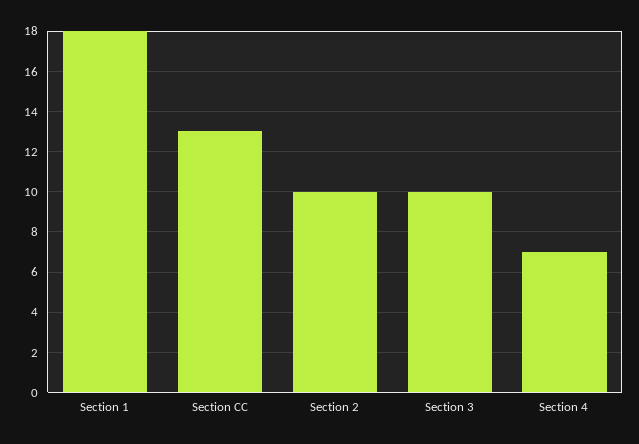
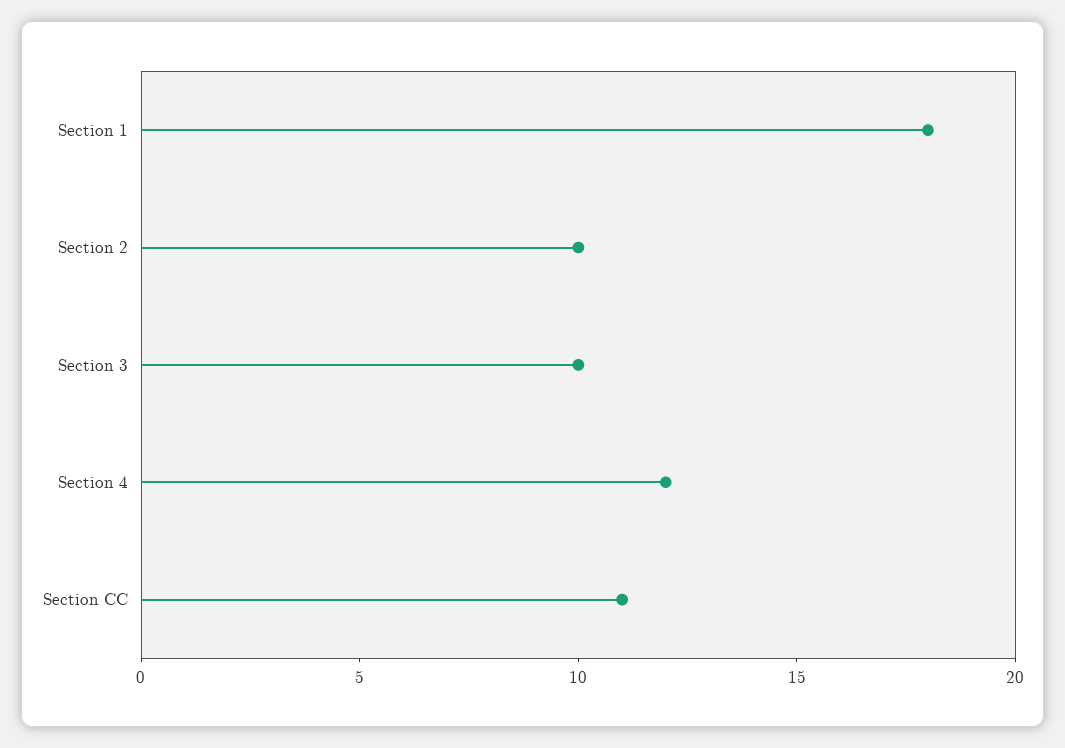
  {
    "Section 1": 18,
-   "Section CC": 13,
+   "Section CC": 11,
    "Section 2": 10,
    "Section 3": 10,
-   "Section 4": 7
+   "Section 4": 12
  }

